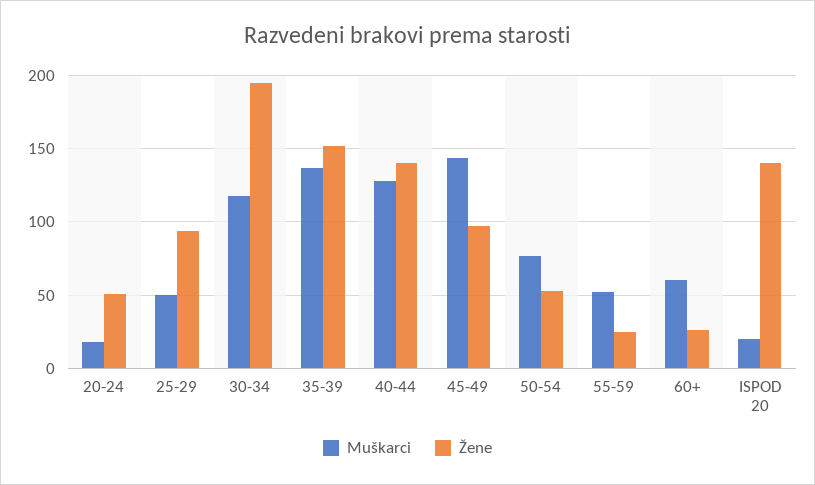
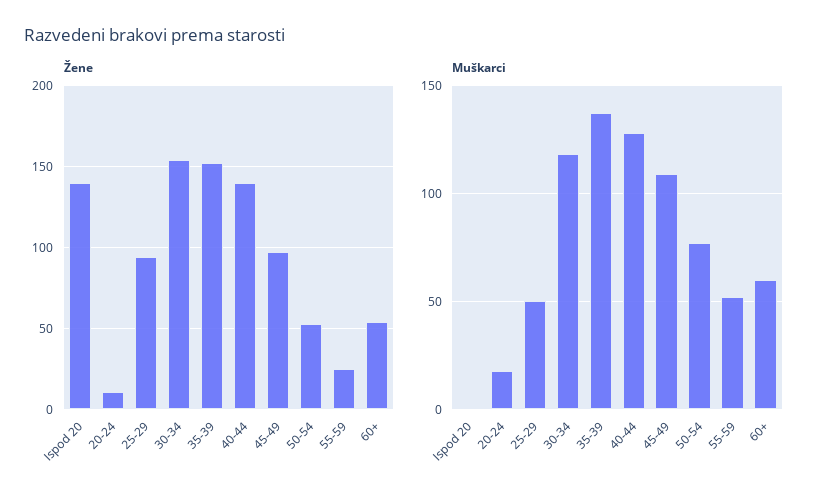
  {
    "Muškarci": {
      "20-24": 20,
      "25-29": 50,
      "30-34": 120,
      "35-39": 135,
      "40-44": 130,
-     "45-49": 145,
+     "45-49": 110,
      "50-54": 75,
      "55-59": 50,
      "60+": 60,
-     "ISPOD 20": 20
+     "ISPOD 20": 0
    },
    "Žene": {
-     "20-24": 50,
+     "20-24": 10,
      "25-29": 95,
-     "30-34": 195,
+     "30-34": 155,
      "35-39": 150,
      "40-44": 140,
      "45-49": 95,
      "50-54": 55,
      "55-59": 25,
-     "60+": 25,
+     "60+": 55,
      "ISPOD 20": 140
    }
  }

